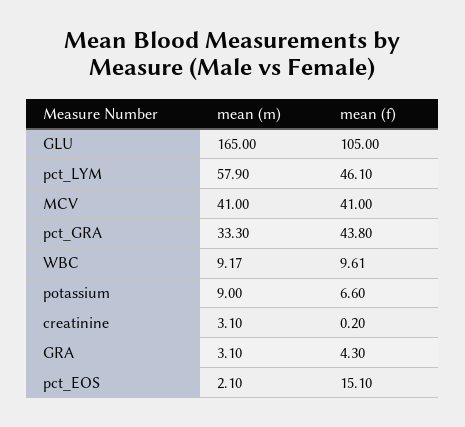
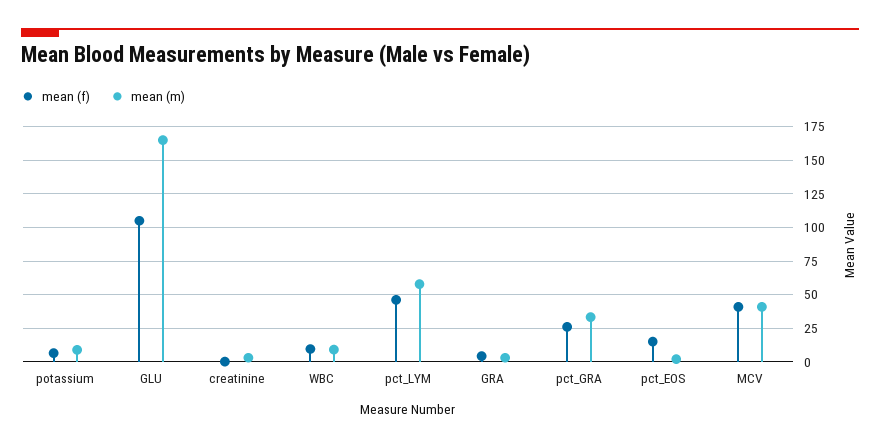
  {
    "mean (m)": {
      "GLU": 165,
      "pct_LYM": 57.9,
      "MCV": 41,
      "pct_GRA": 33.3,
      "WBC": 9.17,
      "potassium": 9,
      "creatinine": 3.1,
      "GRA": 3.1,
      "pct_EOS": 2.1
    },
    "mean (f)": {
      "GLU": 105,
      "pct_LYM": 46.1,
      "MCV": 41,
-     "pct_GRA": 43.8,
+     "pct_GRA": 25,
      "WBC": 9.61,
      "potassium": 6.6,
      "creatinine": 0.2,
      "GRA": 4.3,
      "pct_EOS": 15.1
    }
  }

